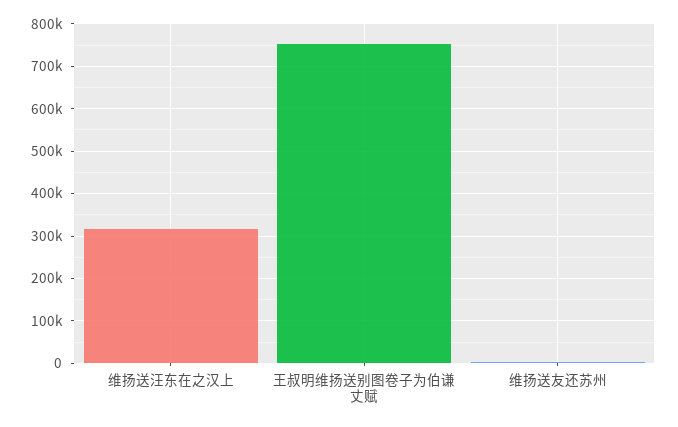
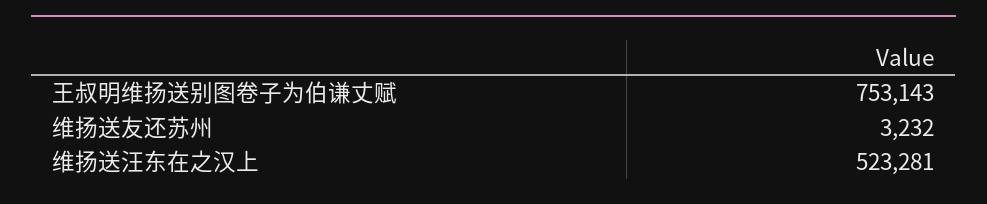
  {
-   "维扬送汪东在之汉上": 320000,
+   "维扬送汪东在之汉上": 523281,
    "王叔明维扬送别图卷子为伯谦丈赋": 753143,
    "维扬送友还苏州": 3232
  }

